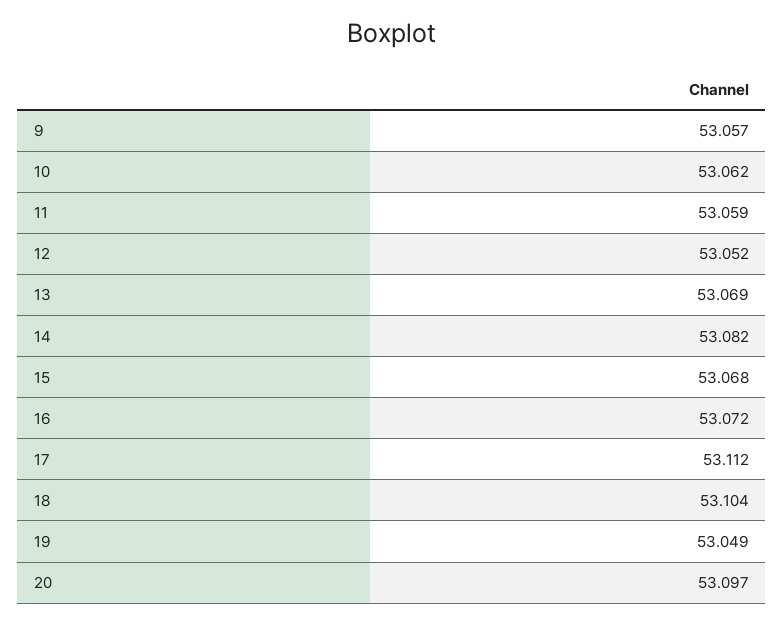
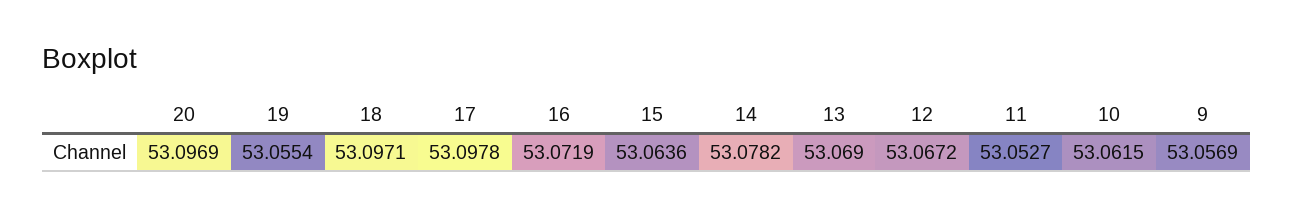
  {
    "9": 53.0569,
    "10": 53.0615,
-   "11": 53.059,
+   "11": 53.0527,
-   "12": 53.052,
+   "12": 53.0672,
    "13": 53.069,
-   "14": 53.082,
+   "14": 53.0782,
-   "15": 53.068,
+   "15": 53.0636,
    "16": 53.0719,
-   "17": 53.112,
+   "17": 53.0978,
-   "18": 53.104,
+   "18": 53.0971,
-   "19": 53.049,
+   "19": 53.0554,
    "20": 53.0969
  }

